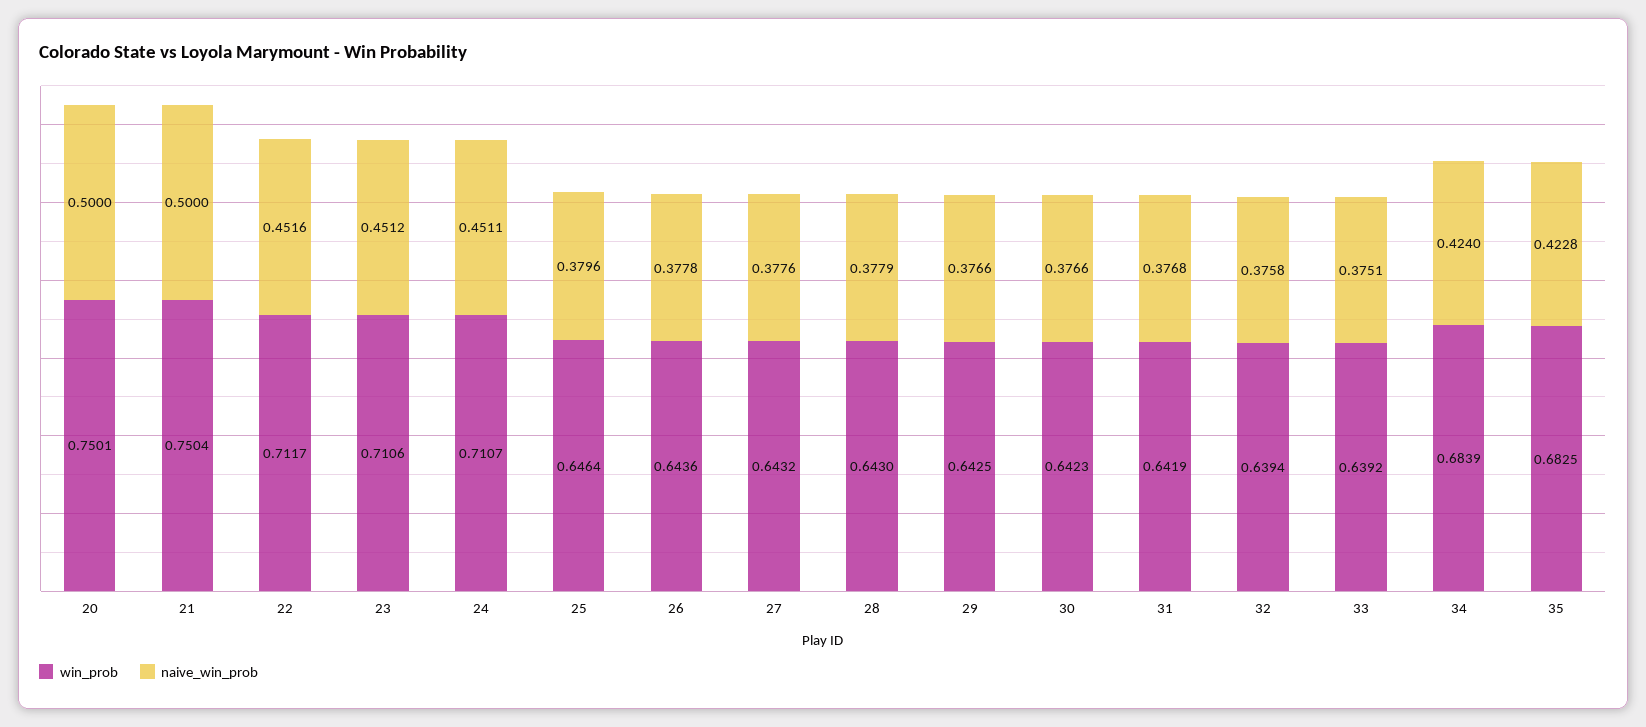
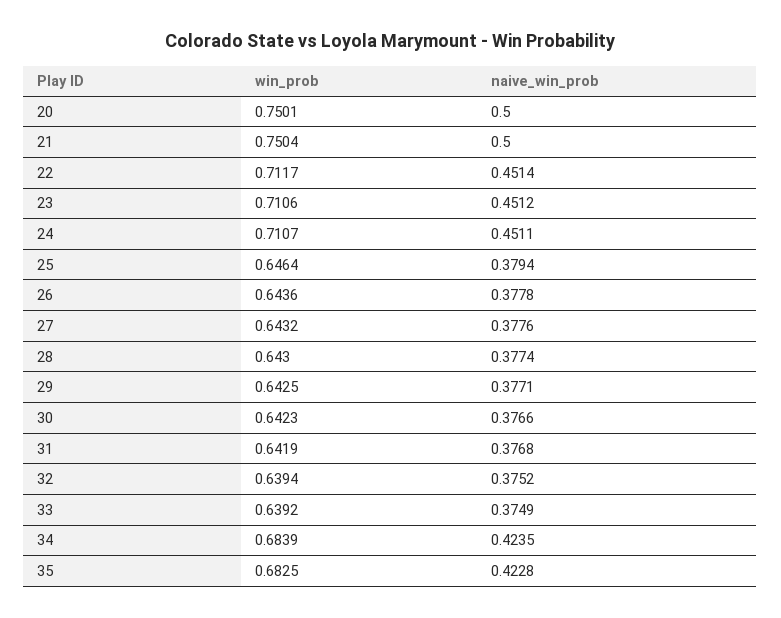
  {
    "win_prob": {
      "20": 0.7501,
      "21": 0.7504,
      "22": 0.7117,
      "23": 0.7106,
      "24": 0.7107,
      "25": 0.6464,
      "26": 0.6436,
      "27": 0.6432,
      "28": 0.643,
      "29": 0.6425,
      "30": 0.6423,
      "31": 0.6419,
      "32": 0.6394,
      "33": 0.6392,
      "34": 0.6839,
      "35": 0.6825
    },
    "naive_win_prob": {
      "20": 0.5,
      "21": 0.5,
-     "22": 0.4516,
+     "22": 0.4514,
      "23": 0.4512,
      "24": 0.4511,
-     "25": 0.3796,
+     "25": 0.3794,
      "26": 0.3778,
      "27": 0.3776,
-     "28": 0.3779,
+     "28": 0.3774,
-     "29": 0.3766,
+     "29": 0.3771,
      "30": 0.3766,
      "31": 0.3768,
-     "32": 0.3758,
+     "32": 0.3752,
-     "33": 0.3751,
+     "33": 0.3749,
-     "34": 0.424,
+     "34": 0.4235,
      "35": 0.4228
    }
  }

